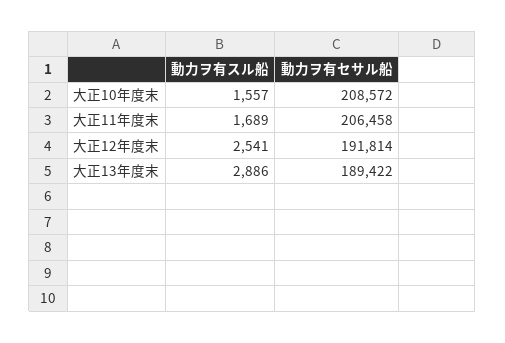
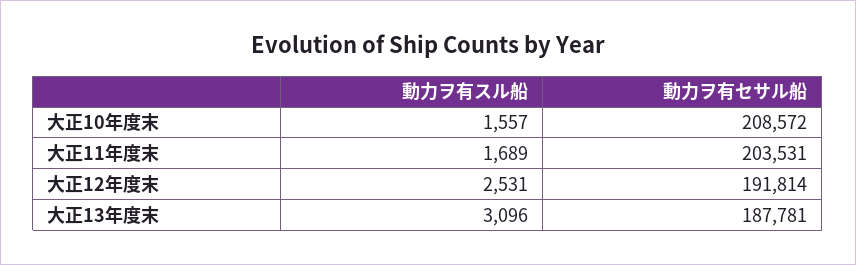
  {
    "動力ヲ有スル船": {
      "大正10年度末": 1557,
      "大正11年度末": 1689,
-     "大正12年度末": 2541,
+     "大正12年度末": 2531,
-     "大正13年度末": 2886
+     "大正13年度末": 3096
    },
    "動力ヲ有セサル船": {
      "大正10年度末": 208572,
-     "大正11年度末": 206458,
+     "大正11年度末": 203531,
      "大正12年度末": 191814,
-     "大正13年度末": 189422
+     "大正13年度末": 187781
    }
  }

